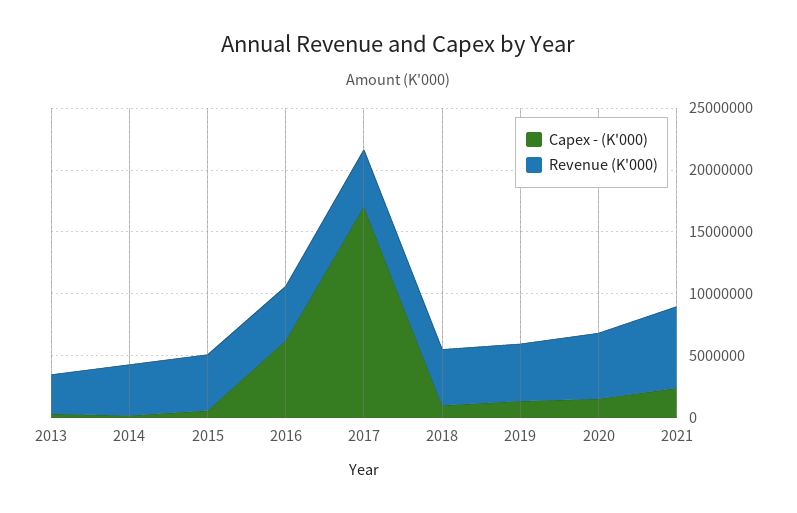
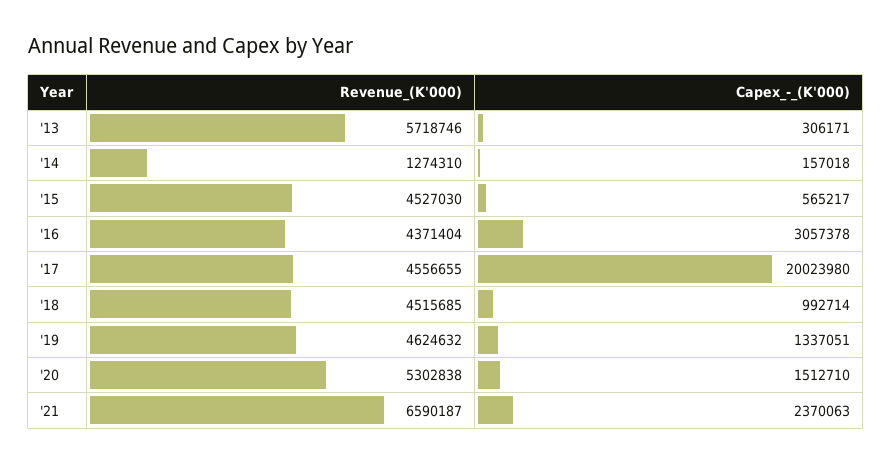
  {
    "Capex - (K'000)": {
      "2013": 306171,
      "2014": 157018,
      "2015": 565217,
-     "2016": 6000000,
+     "2016": 3057378,
-     "2017": 17000000,
+     "2017": 20023980,
      "2018": 992714,
      "2019": 1337051,
      "2020": 1512710,
      "2021": 2370063
    },
    "Revenue (K'000)": {
-     "2013": 3000000,
+     "2013": 5718746,
-     "2014": 4000000,
+     "2014": 1274310,
      "2015": 4527030,
      "2016": 4371404,
      "2017": 4556655,
      "2018": 4515685,
      "2019": 4624632,
      "2020": 5302838,
      "2021": 6590187
    }
  }

